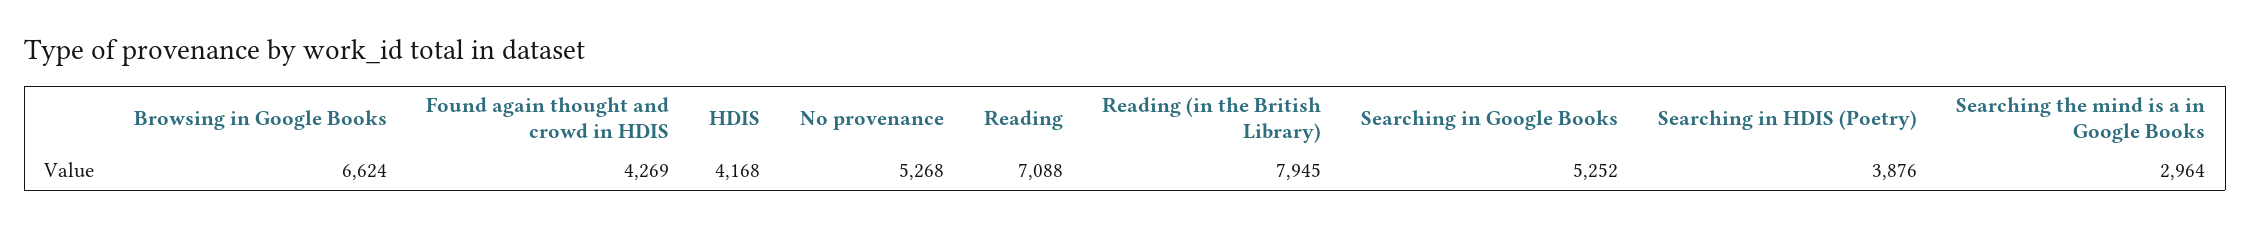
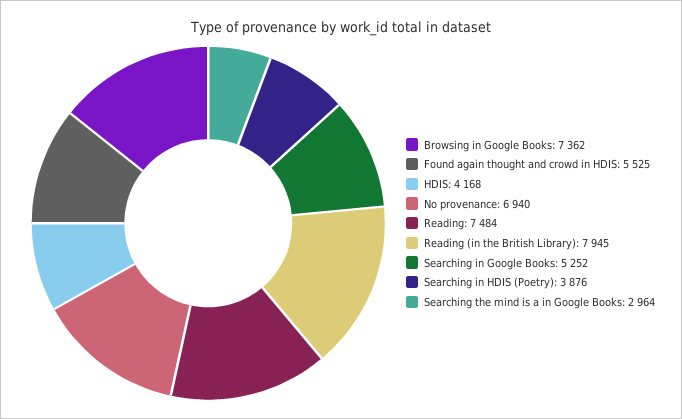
  {
-   "Browsing in Google Books": 6624,
+   "Browsing in Google Books": 7362,
-   "Found again thought and crowd in HDIS": 4269,
+   "Found again thought and crowd in HDIS": 5525,
    "HDIS": 4168,
-   "No provenance": 5268,
+   "No provenance": 6940,
-   "Reading": 7088,
+   "Reading": 7484,
    "Reading (in the British Library)": 7945,
    "Searching in Google Books": 5252,
    "Searching in HDIS (Poetry)": 3876,
    "Searching the mind is a in Google Books": 2964
  }

